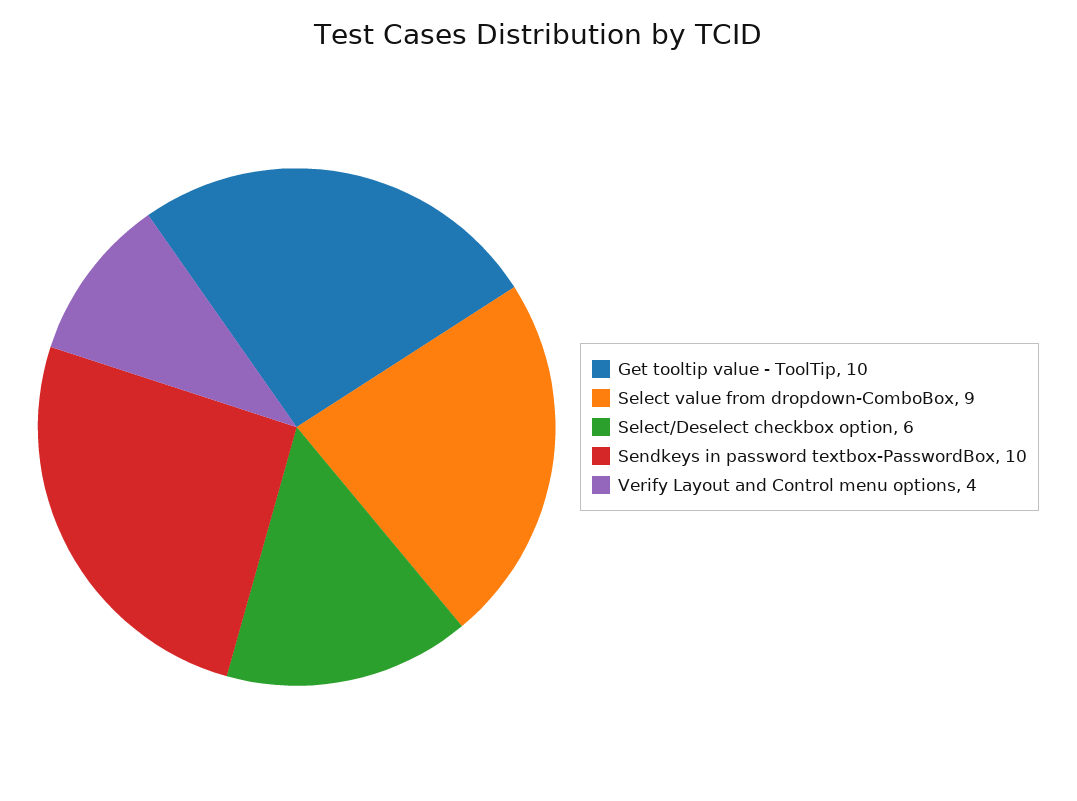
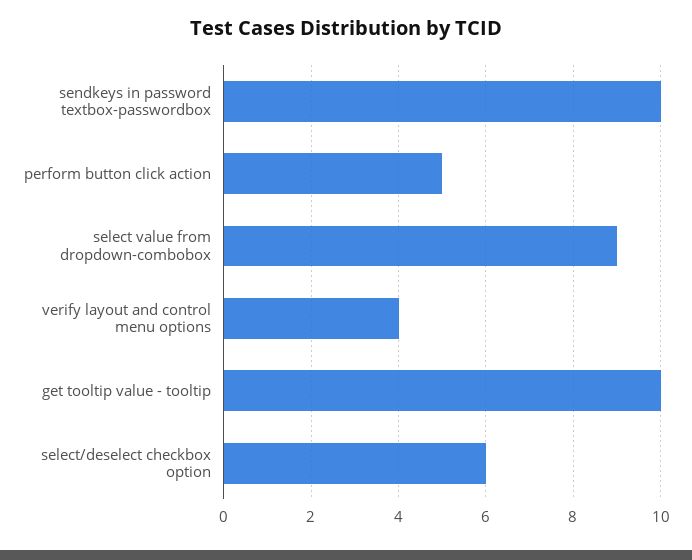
  {
    "Get tooltip value - ToolTip": 10,
    "Select value from dropdown-ComboBox": 9,
    "Select/Deselect checkbox option": 6,
    "Sendkeys in password textbox-PasswordBox": 10,
-   "Verify Layout and Control menu options": 4
+   "Verify Layout and Control menu options": 4,
+   "perform button click action": 5
  }

